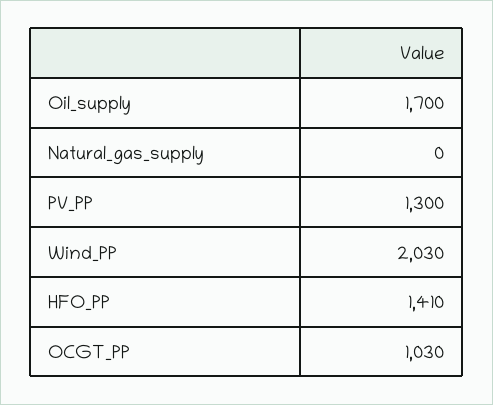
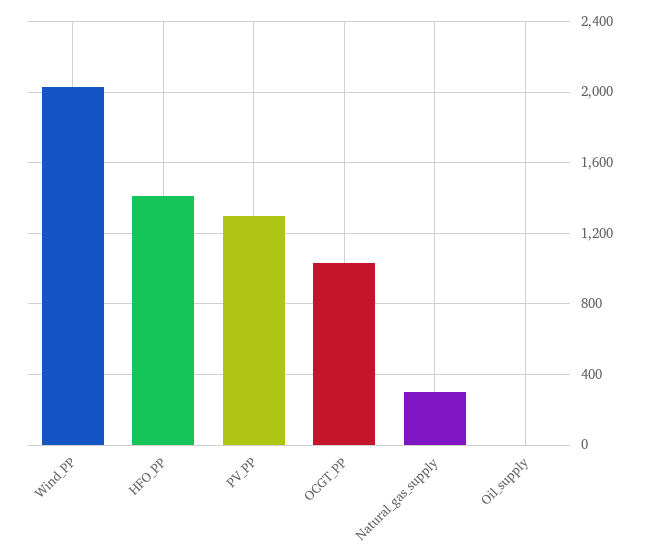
  {
-   "Oil_supply": 1700,
+   "Oil_supply": 0,
-   "Natural_gas_supply": 0,
+   "Natural_gas_supply": 300,
    "PV_PP": 1300,
    "Wind_PP": 2030,
    "HFO_PP": 1410,
    "OCGT_PP": 1030
  }

